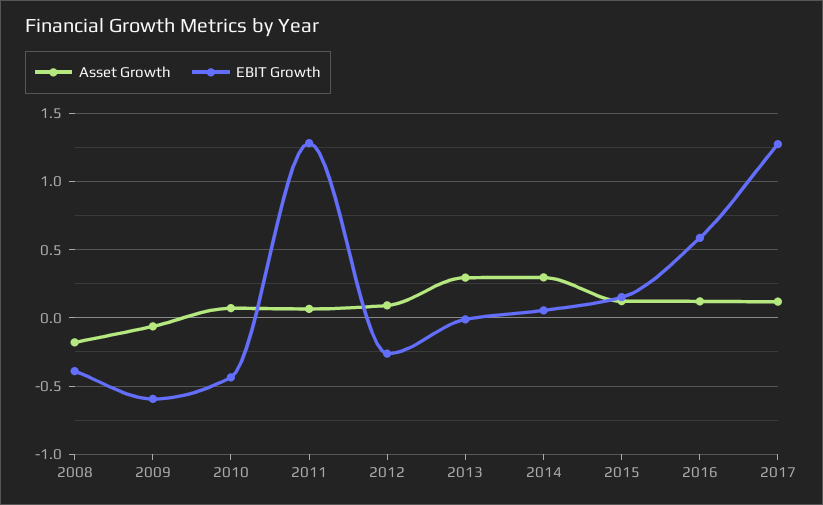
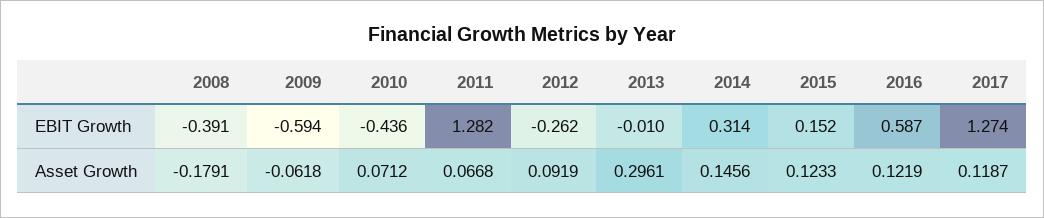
  {
    "Asset Growth": {
      "2008": -0.1791,
      "2009": -0.0618,
      "2010": 0.0712,
      "2011": 0.0668,
      "2012": 0.0919,
      "2013": 0.2961,
-     "2014": 0.3,
+     "2014": 0.1456,
      "2015": 0.1233,
      "2016": 0.1219,
      "2017": 0.1187
    },
    "EBIT Growth": {
      "2008": -0.391,
      "2009": -0.594,
      "2010": -0.436,
      "2011": 1.282,
      "2012": -0.262,
      "2013": -0.01,
-     "2014": 0.05,
+     "2014": 0.314,
      "2015": 0.152,
      "2016": 0.587,
      "2017": 1.274
    }
  }

